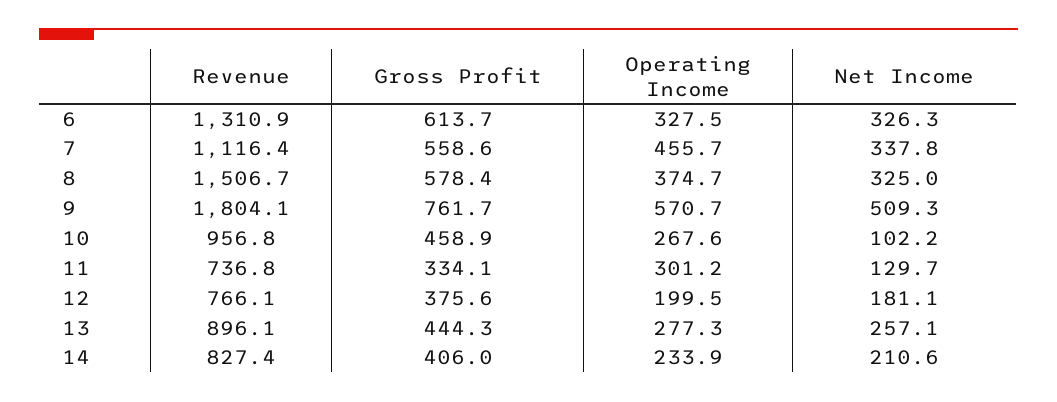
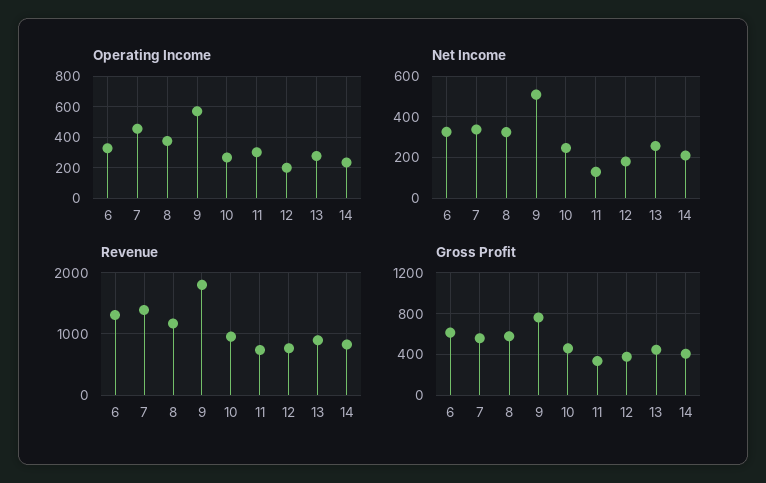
  {
    "Revenue": {
      "6": 1310.9,
-     "7": 1116.4,
+     "7": 1400,
-     "8": 1506.7,
+     "8": 1200,
      "9": 1804.1,
      "10": 956.8,
      "11": 736.8,
      "12": 766.1,
      "13": 896.1,
      "14": 827.4
    },
    "Gross Profit": {
      "6": 613.7,
      "7": 558.6,
      "8": 578.4,
      "9": 761.7,
      "10": 458.9,
      "11": 334.1,
      "12": 375.6,
      "13": 444.3,
      "14": 406
    },
    "Operating Income": {
      "6": 327.5,
      "7": 455.7,
      "8": 374.7,
      "9": 570.7,
      "10": 267.6,
      "11": 301.2,
      "12": 199.5,
      "13": 277.3,
      "14": 233.9
    },
    "Net Income": {
      "6": 326.3,
      "7": 337.8,
      "8": 325,
      "9": 509.3,
-     "10": 102.2,
+     "10": 250,
      "11": 129.7,
      "12": 181.1,
      "13": 257.1,
      "14": 210.6
    }
  }

